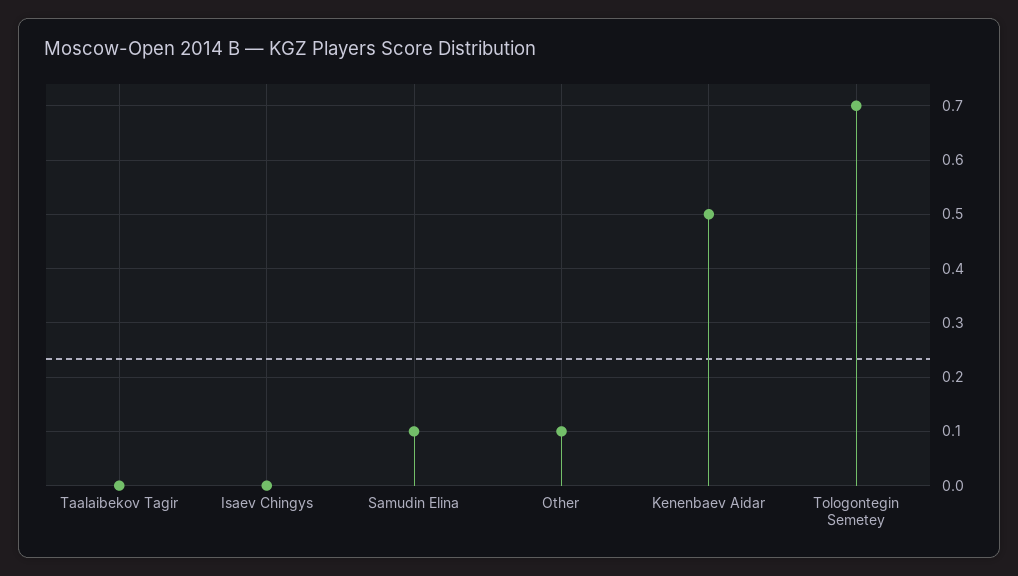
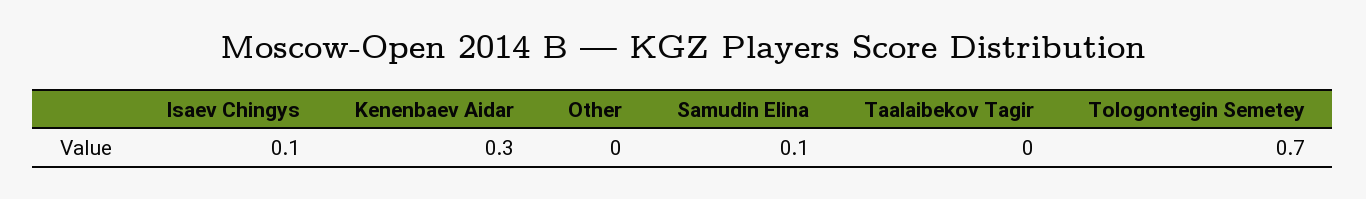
  {
    "Taalaibekov Tagir": 0,
-   "Isaev Chingys": 0,
+   "Isaev Chingys": 0.1,
    "Samudin Elina": 0.1,
-   "Other": 0.1,
+   "Other": 0,
-   "Kenenbaev Aidar": 0.5,
+   "Kenenbaev Aidar": 0.3,
    "Tologontegin Semetey": 0.7
  }

